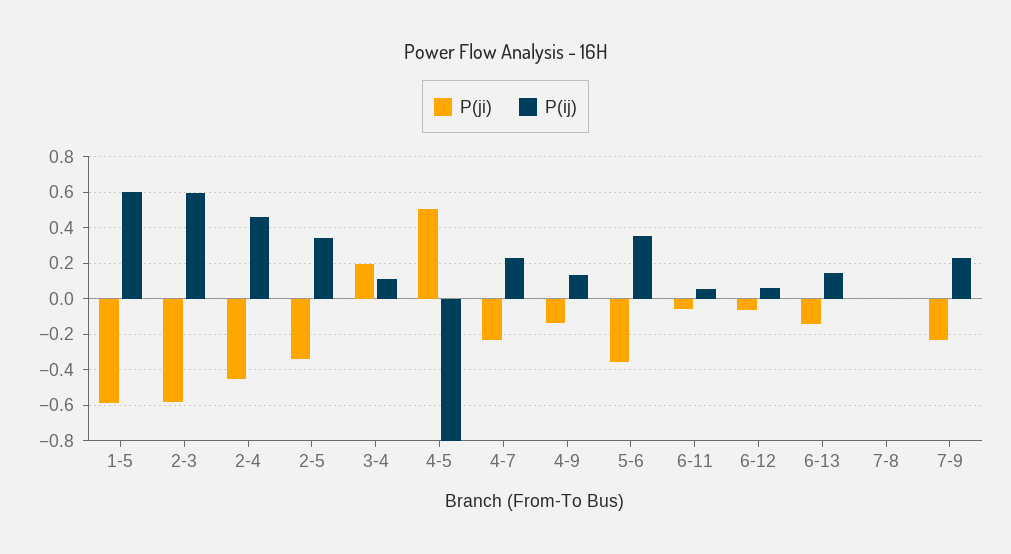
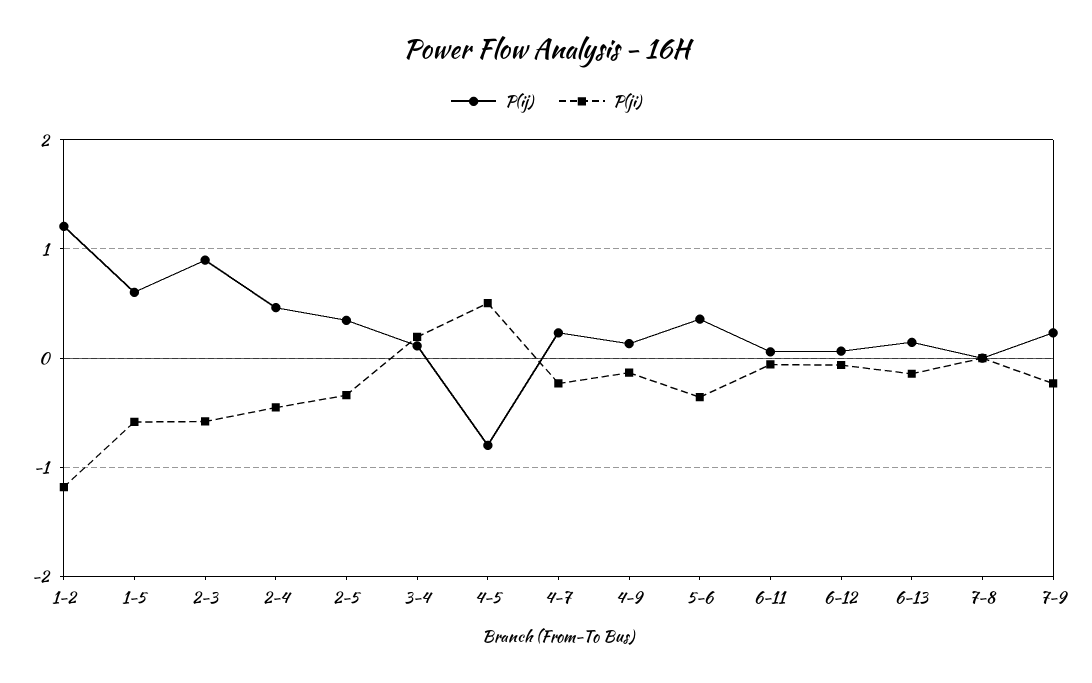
  {
    "P(ji)": {
      "1-5": -0.6,
      "2-3": -0.6,
      "2-4": -0.45,
      "2-5": -0.35,
      "3-4": 0.2,
      "4-5": 0.5,
      "4-7": -0.25,
      "4-9": -0.15,
      "5-6": -0.35,
      "6-11": -0.05,
      "6-12": -0.05,
      "6-13": -0.15,
      "7-8": 0,
-     "7-9": -0.25
+     "7-9": -0.25,
+     "1-2": -1.2
    },
    "P(ij)": {
      "1-5": 0.6,
-     "2-3": 0.6,
+     "2-3": 0.9,
      "2-4": 0.45,
      "2-5": 0.35,
      "3-4": 0.1,
      "4-5": -0.8,
      "4-7": 0.25,
      "4-9": 0.15,
      "5-6": 0.35,
      "6-11": 0.05,
      "6-12": 0.05,
      "6-13": 0.15,
      "7-8": 0,
-     "7-9": 0.25
+     "7-9": 0.25,
+     "1-2": 1.2
    }
  }

